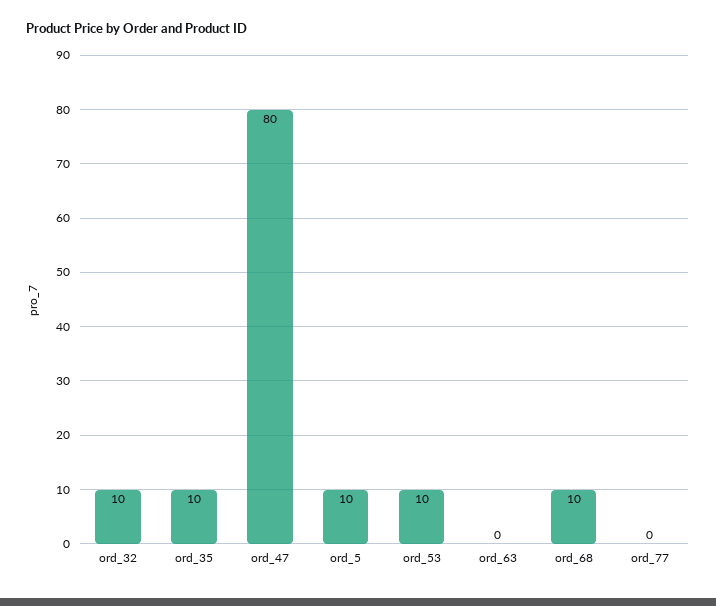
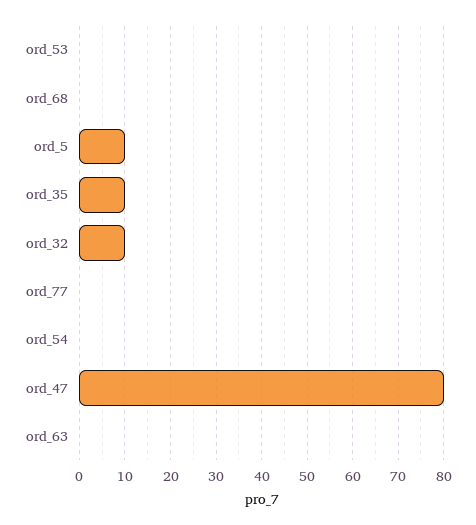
  {
    "ord_32": 10,
    "ord_35": 10,
    "ord_47": 80,
    "ord_5": 10,
-   "ord_53": 10,
+   "ord_53": 0,
    "ord_63": 0,
-   "ord_68": 10,
+   "ord_68": 0,
-   "ord_77": 0
+   "ord_77": 0,
+   "ord_54": 0
  }

